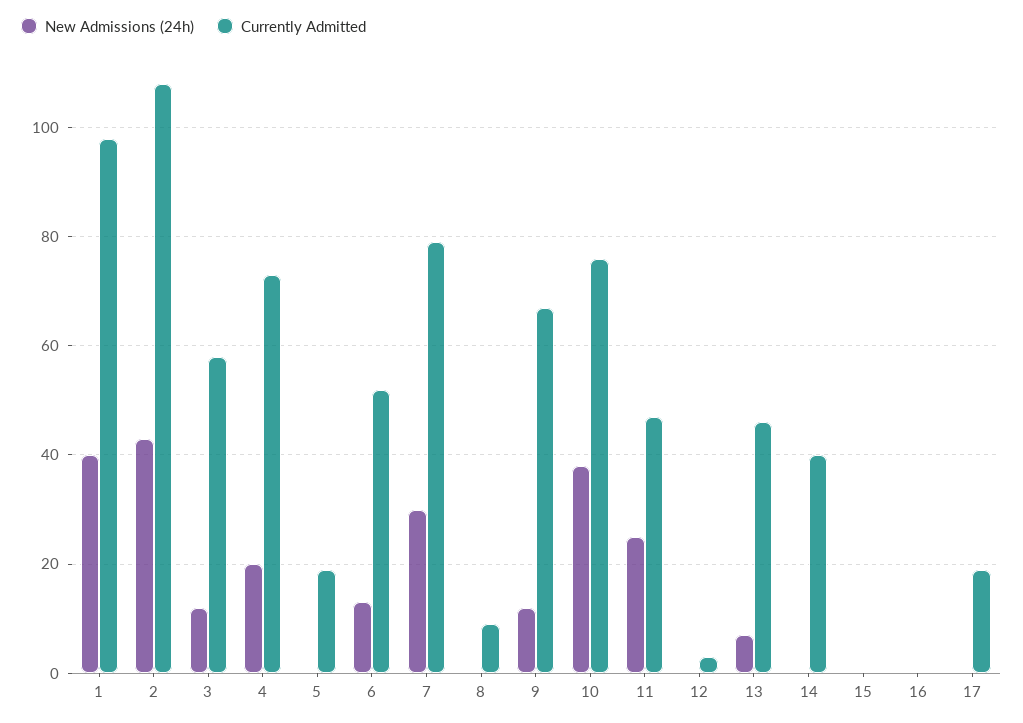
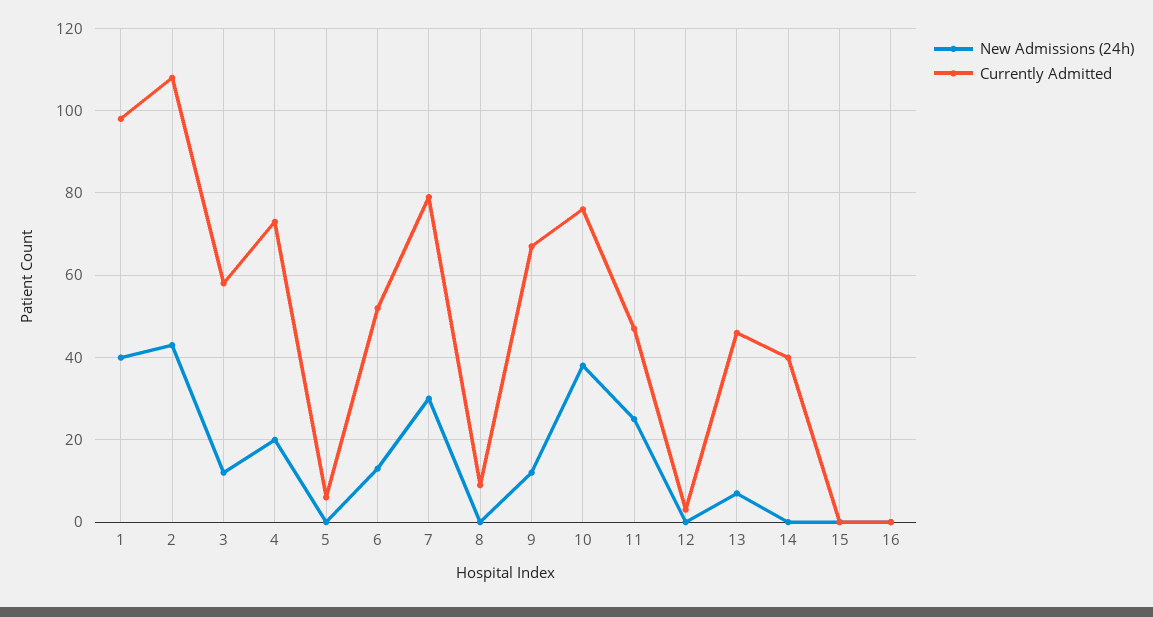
  {
    "New Admissions (24h)": {
      "1": 40,
      "2": 45,
      "3": 10,
      "4": 20,
      "5": 0,
      "6": 15,
      "7": 30,
      "8": 0,
      "9": 10,
      "10": 40,
      "11": 25,
      "12": 0,
      "13": 5,
      "14": 0,
      "15": 0,
-     "16": 0,
+     "16": 0
-     "17": 0
    },
    "Currently Admitted": {
      "1": 100,
      "2": 110,
      "3": 60,
      "4": 75,
-     "5": 20,
+     "5": 5,
      "6": 50,
      "7": 80,
      "8": 10,
      "9": 65,
      "10": 75,
      "11": 45,
      "12": 5,
      "13": 45,
      "14": 40,
      "15": 0,
-     "16": 0,
+     "16": 0
-     "17": 20
    }
  }

